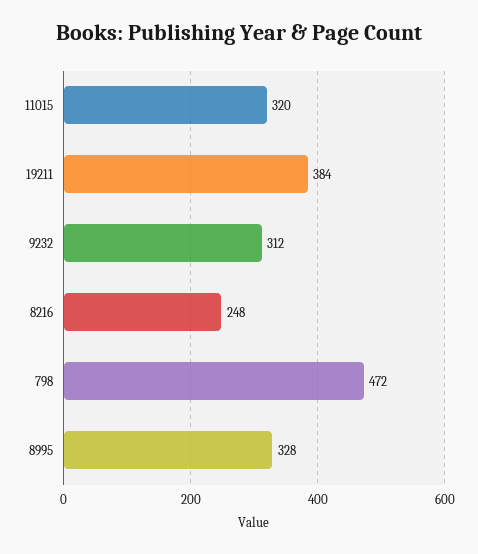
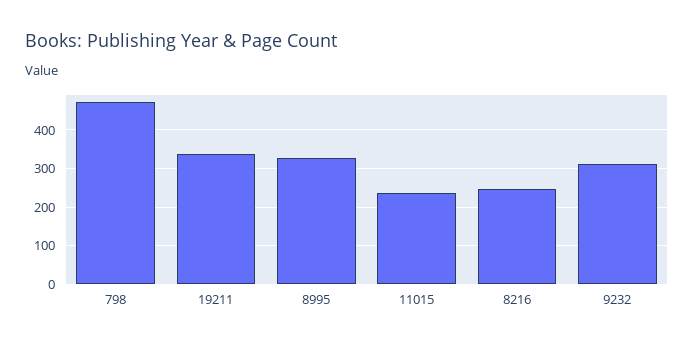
  {
-   "11015": 320,
+   "11015": 240,
-   "19211": 384,
+   "19211": 340,
    "9232": 312,
    "8216": 248,
    "798": 472,
    "8995": 328
  }

